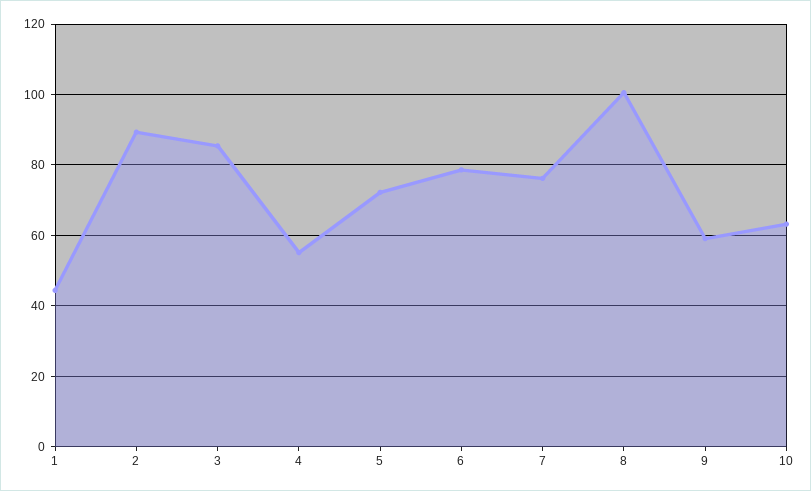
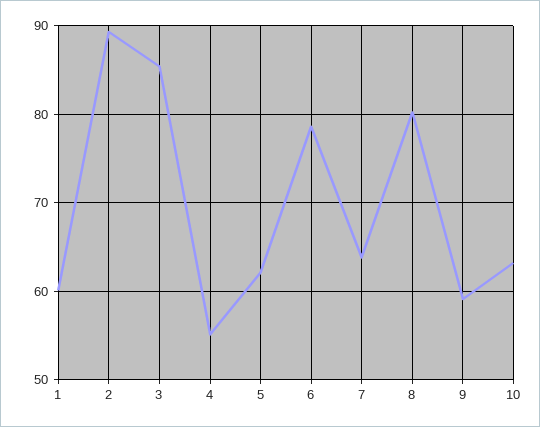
  {
-   "1": 44,
+   "1": 60,
    "2": 89,
    "3": 85,
    "4": 55,
-   "5": 72,
+   "5": 62,
    "6": 79,
-   "7": 76,
+   "7": 64,
-   "8": 100,
+   "8": 80,
    "9": 59,
    "10": 63
  }

